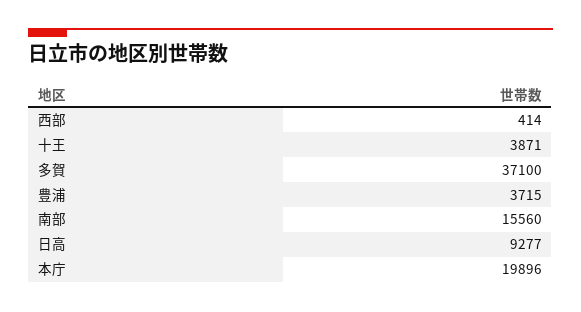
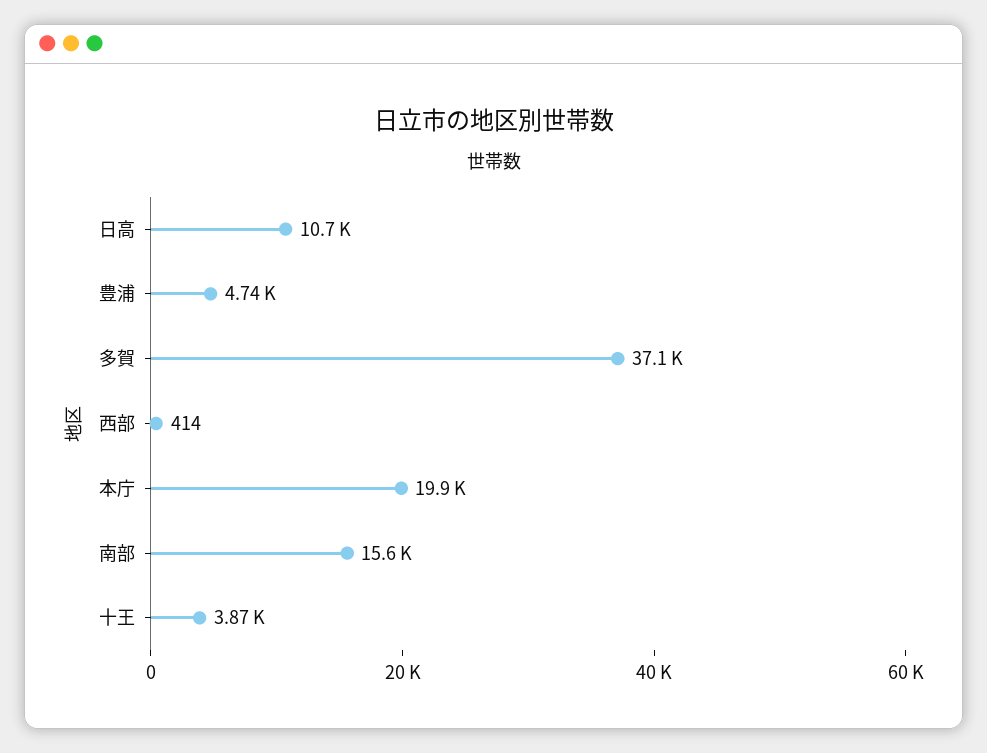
  {
    "西部": 414,
    "十王": 3871,
    "多賀": 37100,
-   "豊浦": 3715,
+   "豊浦": 4740,
    "南部": 15560,
-   "日高": 9277,
+   "日高": 10700,
    "本庁": 19896
  }

